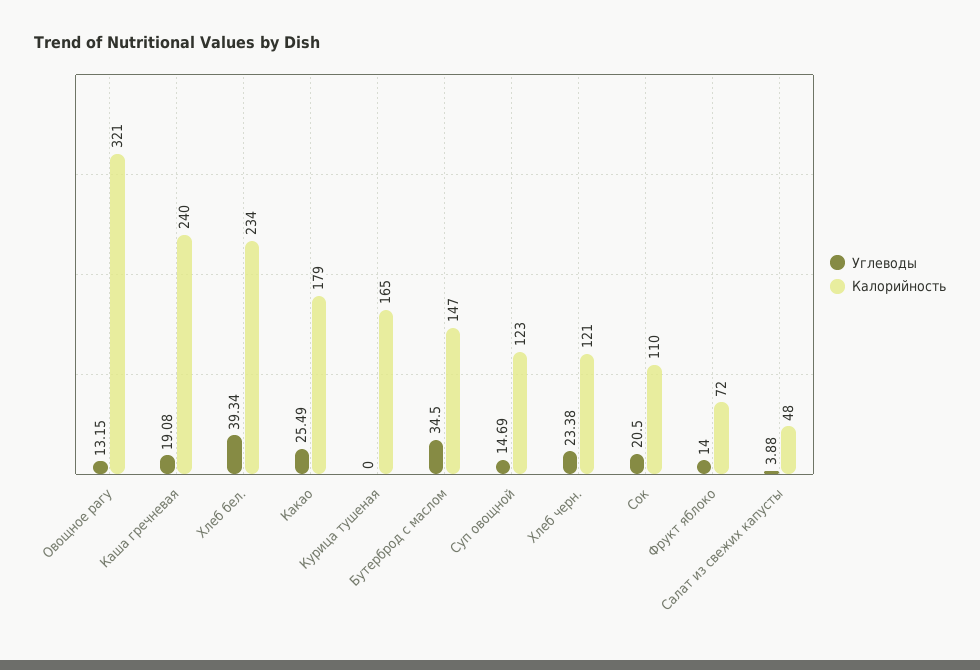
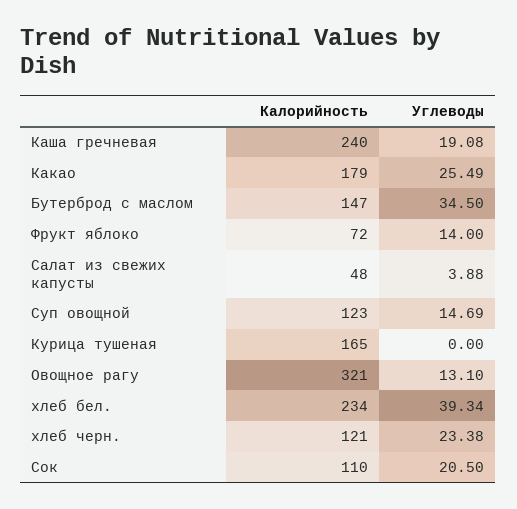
  {
    "Углеводы": {
-     "Овощное рагу": 13.15,
+     "Овощное рагу": 13.1,
      "Каша гречневая": 19.08,
      "Хлеб бел.": 39.34,
      "Какао": 25.49,
      "Курица тушеная": 0,
      "Бутерброд с маслом": 34.5,
      "Суп овощной": 14.69,
      "Хлеб черн.": 23.38,
      "Сок": 20.5,
      "Фрукт яблоко": 14,
      "Салат из свежих капусты": 3.88
    },
    "Калорийность": {
      "Овощное рагу": 321,
      "Каша гречневая": 240,
      "Хлеб бел.": 234,
      "Какао": 179,
      "Курица тушеная": 165,
      "Бутерброд с маслом": 147,
      "Суп овощной": 123,
      "Хлеб черн.": 121,
      "Сок": 110,
      "Фрукт яблоко": 72,
      "Салат из свежих капусты": 48
    }
  }

